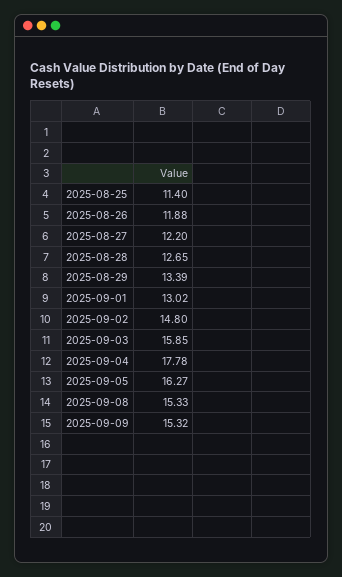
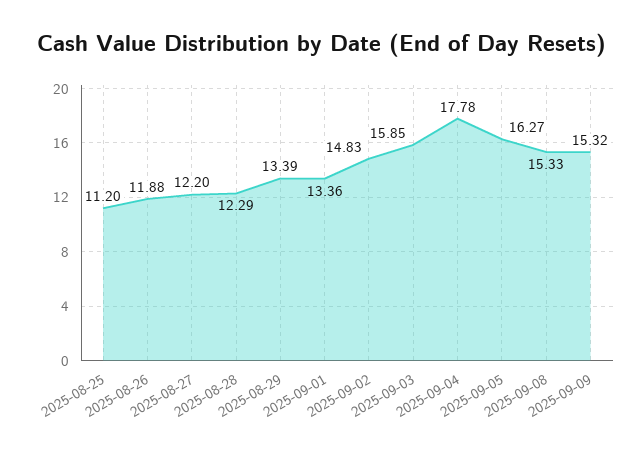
  {
-   "2025-08-25": 11.4,
+   "2025-08-25": 11.2,
    "2025-08-26": 11.88,
    "2025-08-27": 12.2,
-   "2025-08-28": 12.65,
+   "2025-08-28": 12.29,
    "2025-08-29": 13.39,
-   "2025-09-01": 13.02,
+   "2025-09-01": 13.36,
-   "2025-09-02": 14.8,
+   "2025-09-02": 14.83,
    "2025-09-03": 15.85,
    "2025-09-04": 17.78,
    "2025-09-05": 16.27,
    "2025-09-08": 15.33,
    "2025-09-09": 15.32
  }

